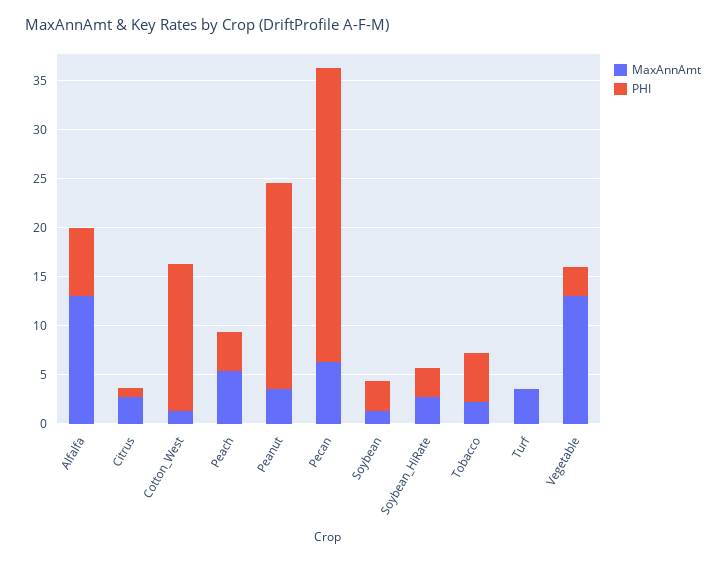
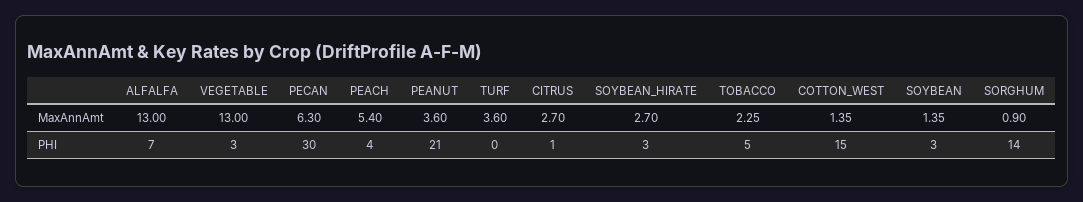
  {
    "MaxAnnAmt": {
      "Alfalfa": 13,
      "Citrus": 2.7,
      "Cotton_West": 1.35,
      "Peach": 5.4,
      "Peanut": 3.6,
      "Pecan": 6.3,
      "Soybean": 1.35,
      "Soybean_HiRate": 2.7,
      "Tobacco": 2.25,
      "Turf": 3.6,
-     "Vegetable": 13
+     "Vegetable": 13,
+     "SORGHUM": 0.9
    },
    "PHI": {
      "Alfalfa": 7,
      "Citrus": 1,
      "Cotton_West": 15,
      "Peach": 4,
      "Peanut": 21,
      "Pecan": 30,
      "Soybean": 3,
      "Soybean_HiRate": 3,
      "Tobacco": 5,
      "Turf": 0,
-     "Vegetable": 3
+     "Vegetable": 3,
+     "SORGHUM": 14
    }
  }

